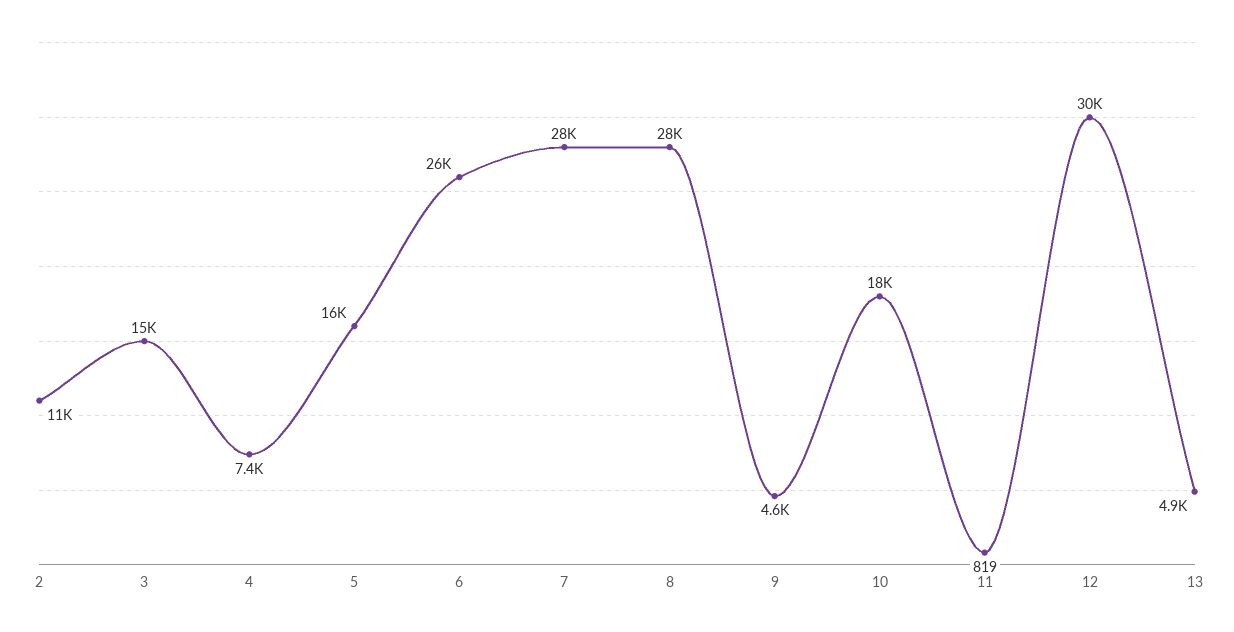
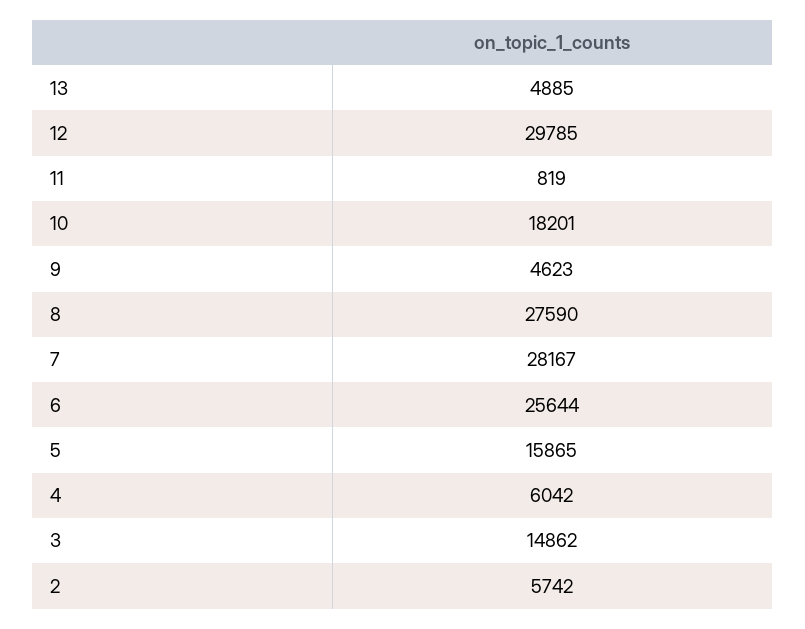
  {
-   "2": 11000,
+   "2": 5742,
    "3": 14862,
-   "4": 7400,
+   "4": 6042,
    "5": 15865,
    "6": 25644,
    "7": 28167,
    "8": 27590,
    "9": 4623,
    "10": 18201,
    "11": 819,
    "12": 29785,
    "13": 4885
  }

